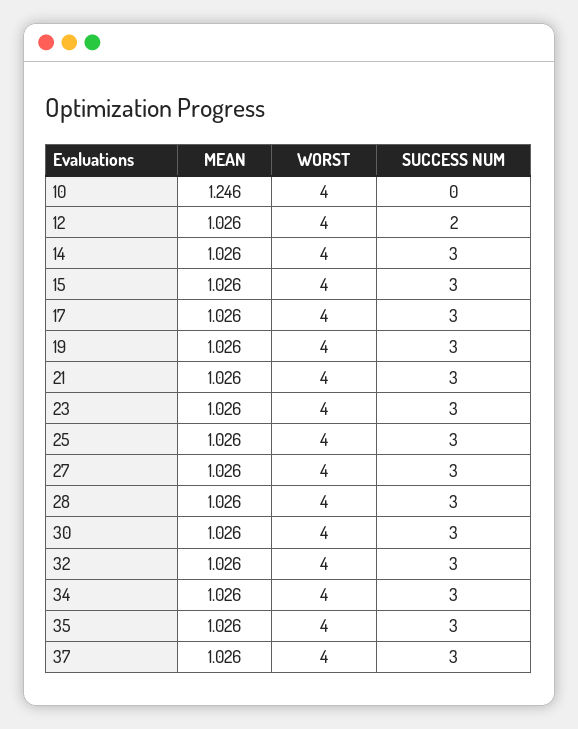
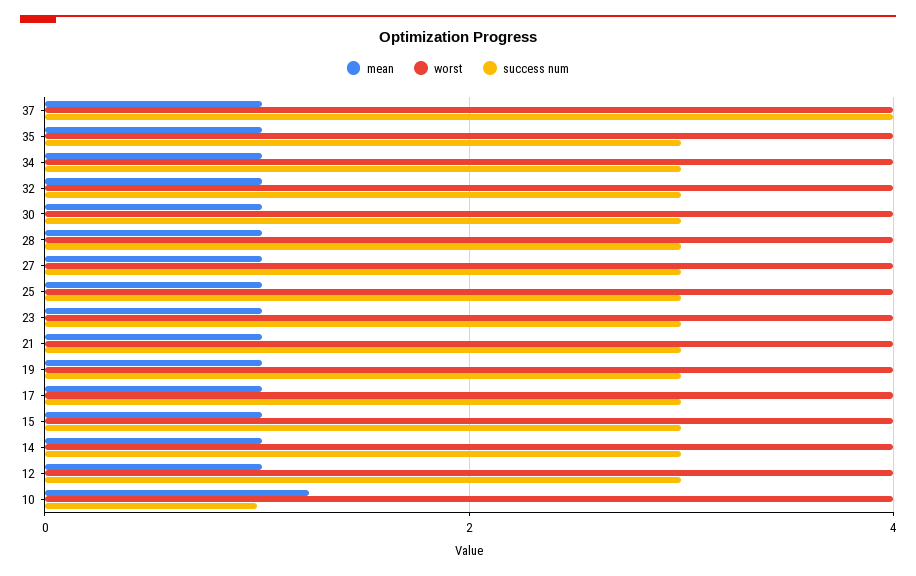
  {
    "MEAN": {
      "10": 1.246,
      "12": 1.026,
      "14": 1.026,
      "15": 1.026,
      "17": 1.026,
      "19": 1.026,
      "21": 1.026,
      "23": 1.026,
      "25": 1.026,
      "27": 1.026,
      "28": 1.026,
      "30": 1.026,
      "32": 1.026,
      "34": 1.026,
      "35": 1.026,
      "37": 1.026
    },
    "WORST": {
      "10": 4,
      "12": 4,
      "14": 4,
      "15": 4,
      "17": 4,
      "19": 4,
      "21": 4,
      "23": 4,
      "25": 4,
      "27": 4,
      "28": 4,
      "30": 4,
      "32": 4,
      "34": 4,
      "35": 4,
      "37": 4
    },
    "SUCCESS NUM": {
-     "10": 0,
+     "10": 1,
-     "12": 2,
+     "12": 3,
      "14": 3,
      "15": 3,
      "17": 3,
      "19": 3,
      "21": 3,
      "23": 3,
      "25": 3,
      "27": 3,
      "28": 3,
      "30": 3,
      "32": 3,
      "34": 3,
      "35": 3,
-     "37": 3
+     "37": 4
    }
  }

